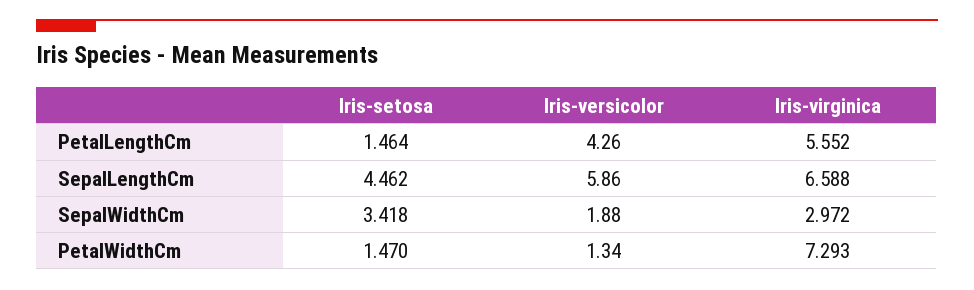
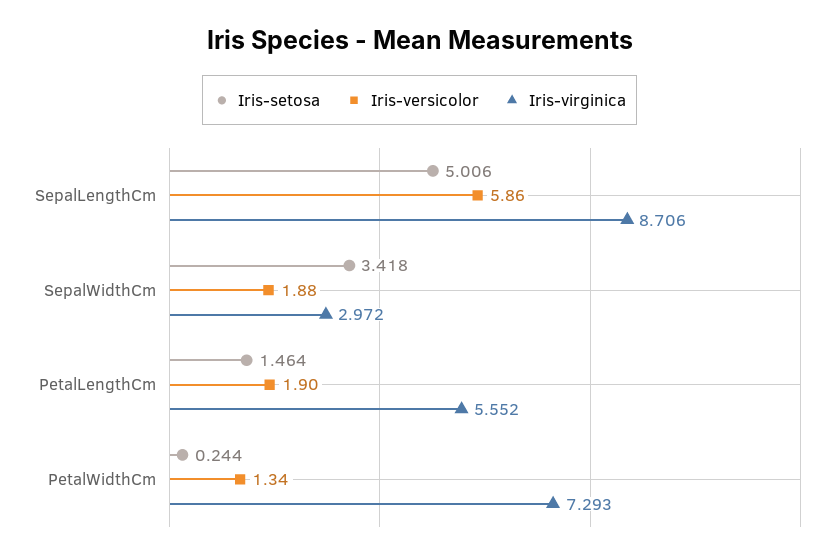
  {
    "Iris-setosa": {
      "PetalLengthCm": 1.464,
-     "SepalLengthCm": 4.462,
+     "SepalLengthCm": 5.006,
      "SepalWidthCm": 3.418,
-     "PetalWidthCm": 1.47
+     "PetalWidthCm": 0.244
    },
    "Iris-versicolor": {
-     "PetalLengthCm": 4.26,
+     "PetalLengthCm": 1.9,
      "SepalLengthCm": 5.86,
      "SepalWidthCm": 1.88,
      "PetalWidthCm": 1.34
    },
    "Iris-virginica": {
      "PetalLengthCm": 5.552,
-     "SepalLengthCm": 6.588,
+     "SepalLengthCm": 8.706,
      "SepalWidthCm": 2.972,
      "PetalWidthCm": 7.293
    }
  }

